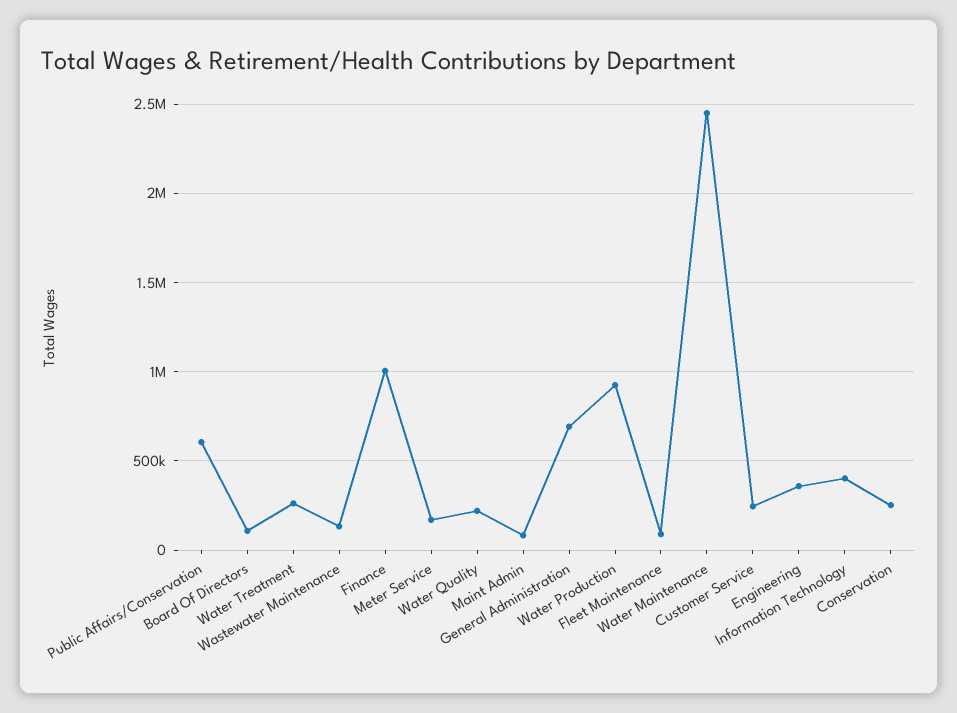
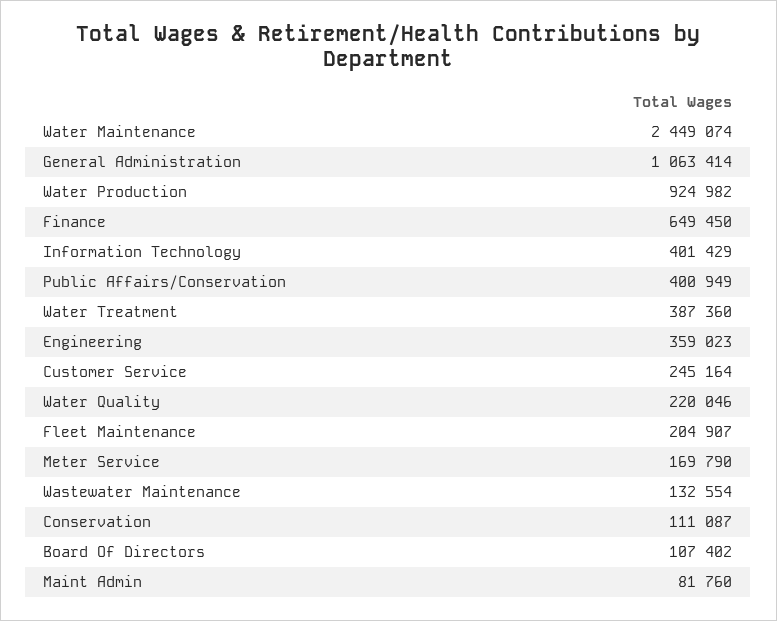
  {
-   "Public Affairs/Conservation": 600000,
+   "Public Affairs/Conservation": 400949,
    "Board Of Directors": 107402,
-   "Water Treatment": 250000,
+   "Water Treatment": 387360,
    "Wastewater Maintenance": 132554,
-   "Finance": 1000000,
+   "Finance": 649450,
    "Meter Service": 169790,
    "Water Quality": 220046,
    "Maint Admin": 81760,
-   "General Administration": 700000,
+   "General Administration": 1063414,
    "Water Production": 924982,
-   "Fleet Maintenance": 100000,
+   "Fleet Maintenance": 204907,
    "Water Maintenance": 2449074,
    "Customer Service": 245164,
    "Engineering": 359023,
    "Information Technology": 401429,
-   "Conservation": 250000
+   "Conservation": 111087
  }

